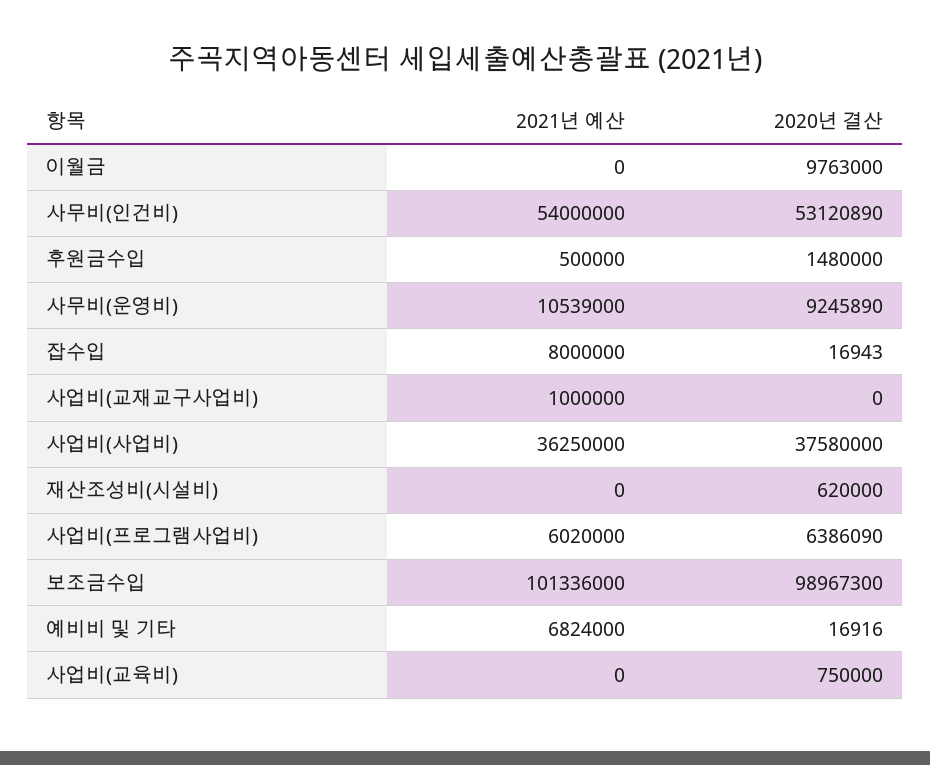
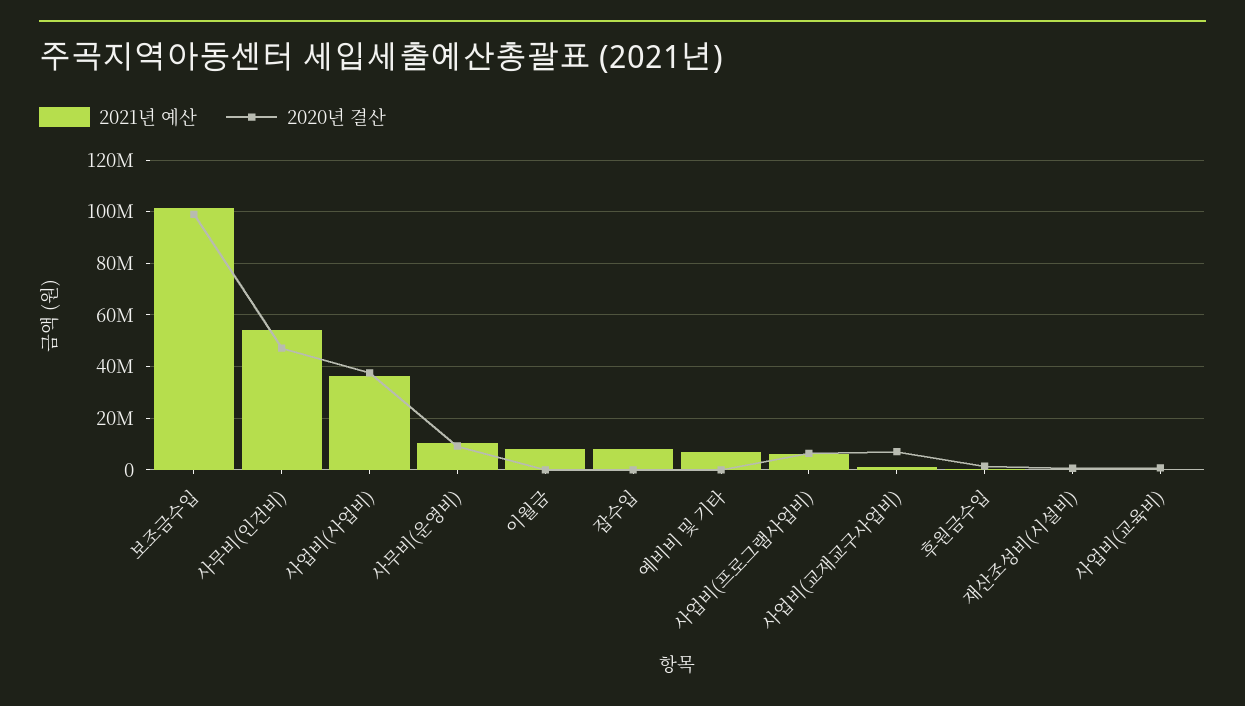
  {
    "2021년 예산": {
-     "이월금": 0,
+     "이월금": 7500000,
      "사무비(인건비)": 54000000,
      "후원금수입": 500000,
      "사무비(운영비)": 10539000,
      "잡수입": 8000000,
      "사업비(교재교구사업비)": 1000000,
      "사업비(사업비)": 36250000,
      "재산조성비(시설비)": 0,
      "사업비(프로그램사업비)": 6020000,
      "보조금수입": 101336000,
      "예비비 및 기타": 6824000,
      "사업비(교육비)": 0
    },
    "2020년 결산": {
-     "이월금": 9763000,
+     "이월금": 0,
-     "사무비(인건비)": 53120890,
+     "사무비(인건비)": 47500000,
      "후원금수입": 1480000,
      "사무비(운영비)": 9245890,
      "잡수입": 16943,
-     "사업비(교재교구사업비)": 0,
+     "사업비(교재교구사업비)": 7500000,
      "사업비(사업비)": 37580000,
      "재산조성비(시설비)": 620000,
      "사업비(프로그램사업비)": 6386090,
      "보조금수입": 98967300,
      "예비비 및 기타": 16916,
      "사업비(교육비)": 750000
    }
  }

